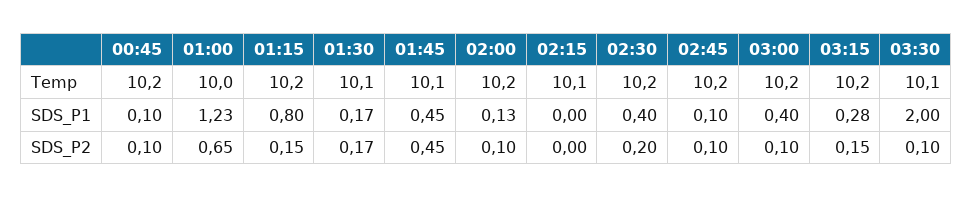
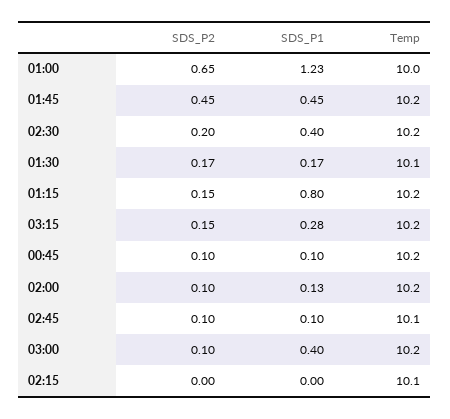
  {
    "00:45": {
      "Temp": 10.2,
      "SDS_P1": 0.1,
      "SDS_P2": 0.1
    },
    "01:00": {
      "Temp": 10,
      "SDS_P1": 1.23,
      "SDS_P2": 0.65
    },
    "01:15": {
      "Temp": 10.2,
      "SDS_P1": 0.8,
      "SDS_P2": 0.15
    },
    "01:30": {
      "Temp": 10.1,
      "SDS_P1": 0.17,
      "SDS_P2": 0.17
    },
    "01:45": {
-     "Temp": 10.1,
+     "Temp": 10.2,
      "SDS_P1": 0.45,
      "SDS_P2": 0.45
    },
    "02:00": {
      "Temp": 10.2,
      "SDS_P1": 0.13,
      "SDS_P2": 0.1
    },
    "02:15": {
      "Temp": 10.1,
      "SDS_P1": 0,
      "SDS_P2": 0
    },
    "02:30": {
      "Temp": 10.2,
      "SDS_P1": 0.4,
      "SDS_P2": 0.2
    },
    "02:45": {
-     "Temp": 10.2,
+     "Temp": 10.1,
      "SDS_P1": 0.1,
      "SDS_P2": 0.1
    },
    "03:00": {
      "Temp": 10.2,
      "SDS_P1": 0.4,
      "SDS_P2": 0.1
    },
    "03:15": {
      "Temp": 10.2,
      "SDS_P1": 0.28,
      "SDS_P2": 0.15
-   },
+   }
-   "03:30": {
-     "Temp": 10.1,
-     "SDS_P1": 2,
-     "SDS_P2": 0.1
-   }
  }

